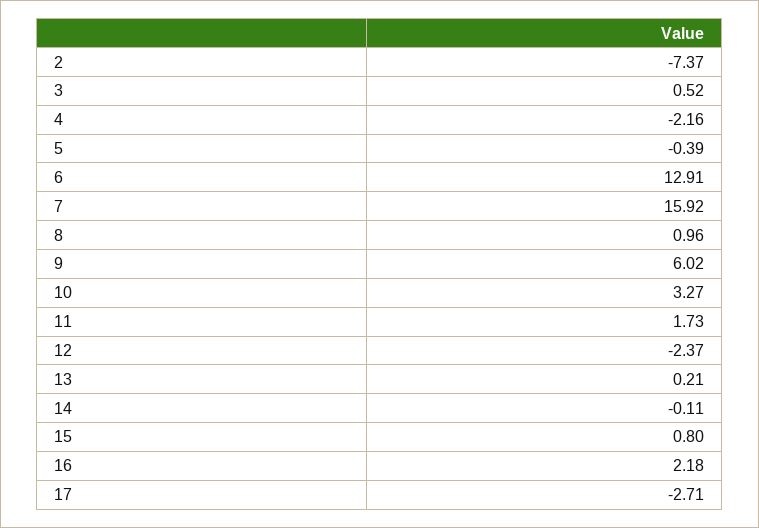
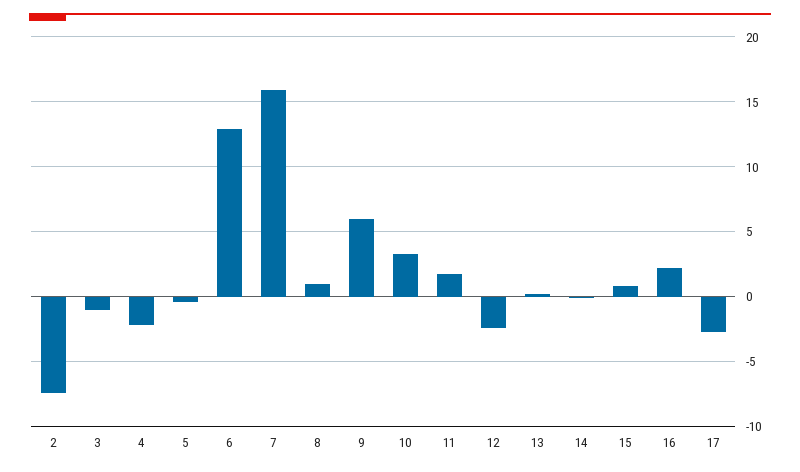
  {
    "2": -7.37,
-   "3": 0.52,
+   "3": -1,
    "4": -2.16,
    "5": -0.39,
    "6": 12.91,
    "7": 15.92,
    "8": 0.96,
    "9": 6.02,
    "10": 3.27,
    "11": 1.73,
    "12": -2.37,
    "13": 0.21,
    "14": -0.11,
    "15": 0.8,
    "16": 2.18,
    "17": -2.71
  }

